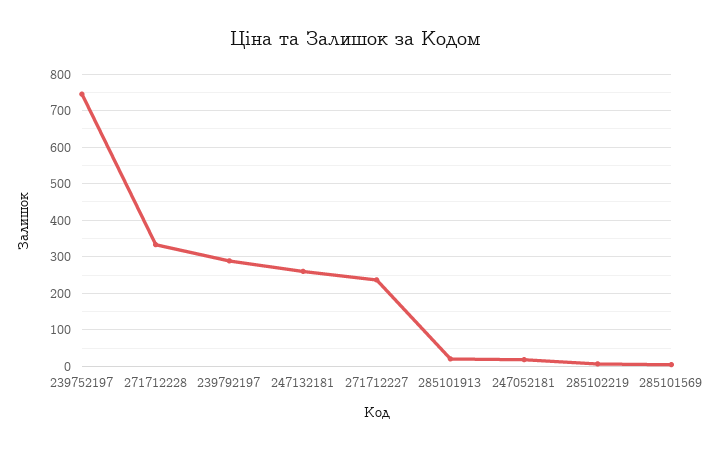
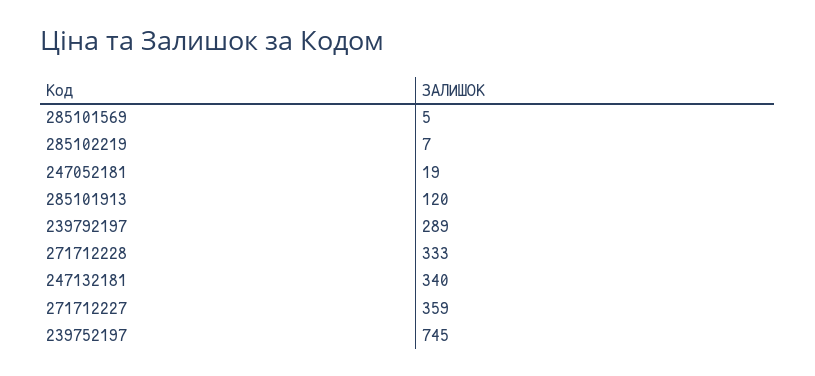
  {
    "239752197": 745,
    "271712228": 333,
    "239792197": 289,
-   "247132181": 260,
+   "247132181": 340,
-   "271712227": 240,
+   "271712227": 359,
-   "285101913": 20,
+   "285101913": 120,
    "247052181": 19,
    "285102219": 7,
    "285101569": 5
  }

